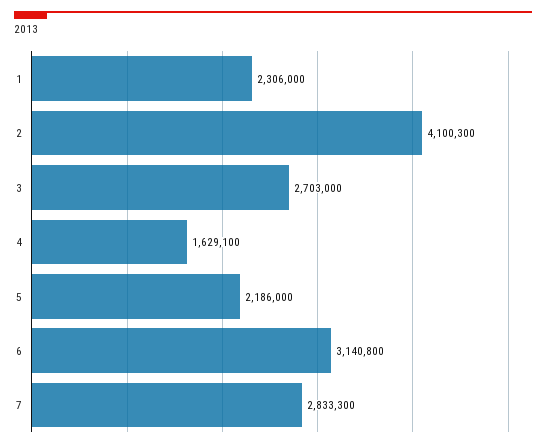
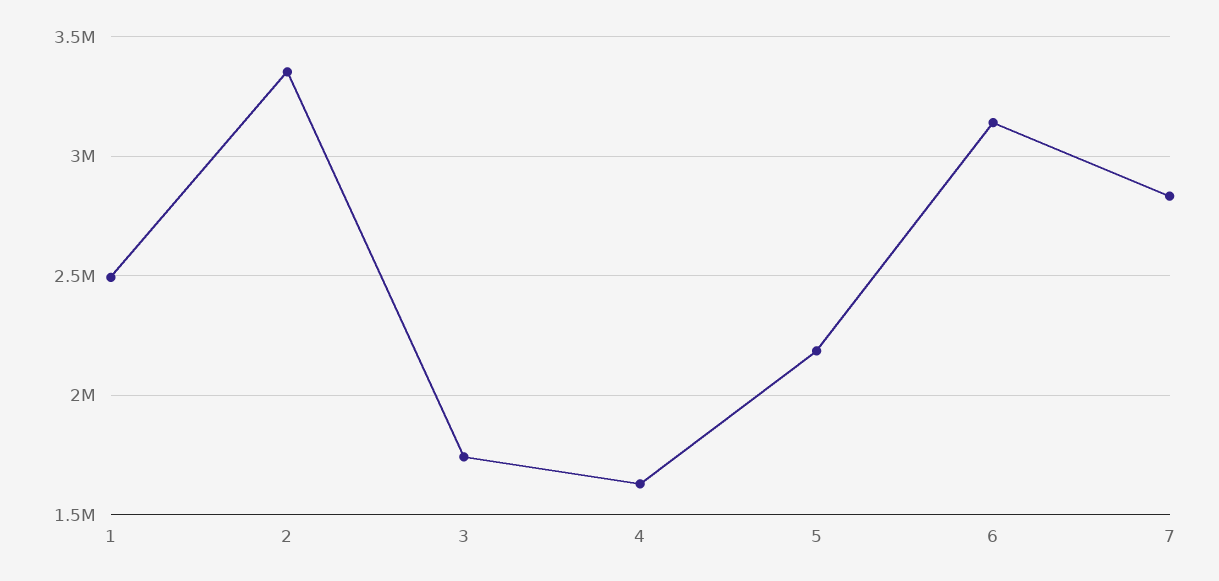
  {
-   "1": 2306000,
+   "1": 2500000,
-   "2": 4100300,
+   "2": 3350000,
-   "3": 2703000,
+   "3": 1750000,
    "4": 1629100,
    "5": 2186000,
    "6": 3140800,
    "7": 2833300
  }

